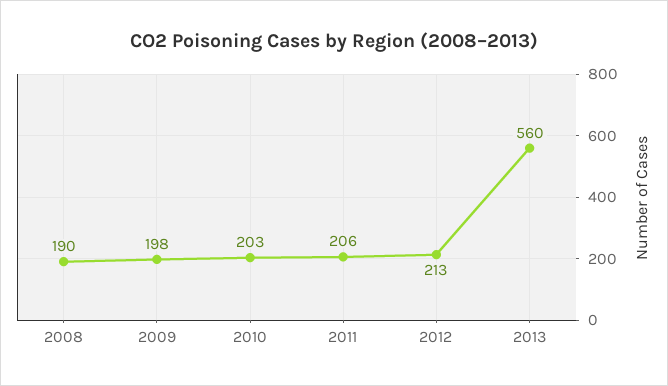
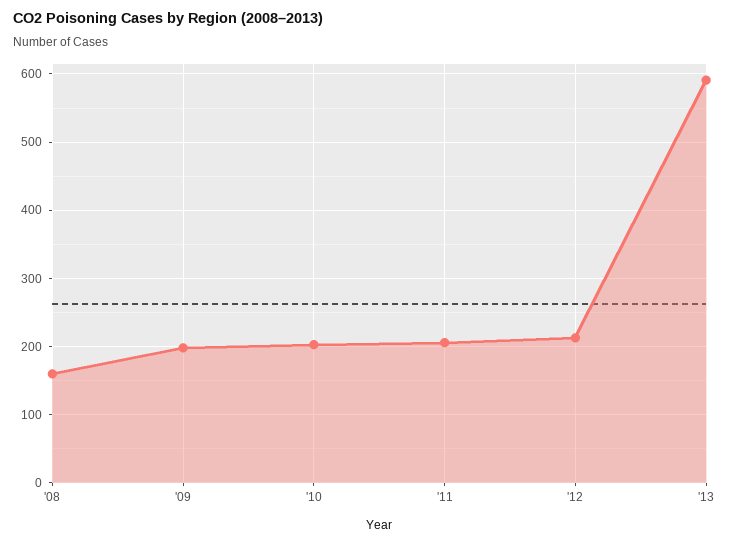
  {
-   "2008": 190,
+   "2008": 160,
    "2009": 198,
    "2010": 203,
    "2011": 206,
    "2012": 213,
-   "2013": 560
+   "2013": 590
  }

